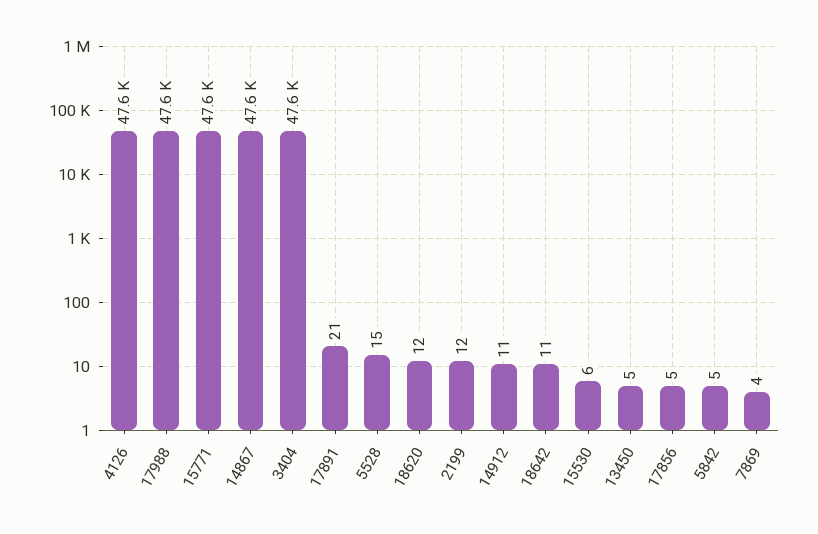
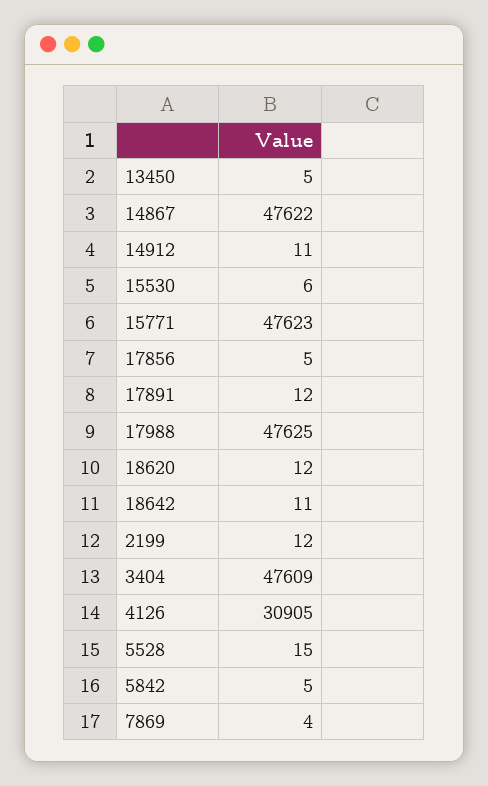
  {
-   "4126": 47600,
+   "4126": 30905,
    "17988": 47625,
    "15771": 47623,
    "14867": 47622,
    "3404": 47609,
-   "17891": 21,
+   "17891": 12,
    "5528": 15,
    "18620": 12,
    "2199": 12,
    "14912": 11,
    "18642": 11,
    "15530": 6,
    "13450": 5,
    "17856": 5,
    "5842": 5,
    "7869": 4
  }

